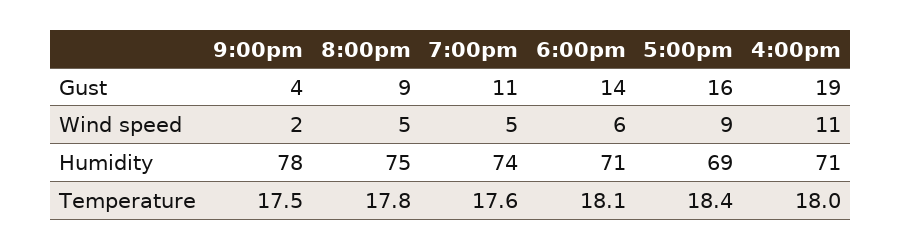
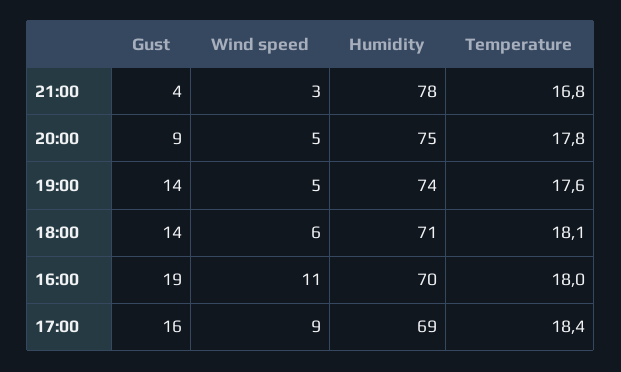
  {
    "9:00pm": {
      "Gust": 4,
-     "Wind speed": 2,
+     "Wind speed": 3,
      "Humidity": 78,
-     "Temperature": 17.5
+     "Temperature": 16.8
    },
    "8:00pm": {
      "Gust": 9,
      "Wind speed": 5,
      "Humidity": 75,
      "Temperature": 17.8
    },
    "7:00pm": {
-     "Gust": 11,
+     "Gust": 14,
      "Wind speed": 5,
      "Humidity": 74,
      "Temperature": 17.6
    },
    "6:00pm": {
      "Gust": 14,
      "Wind speed": 6,
      "Humidity": 71,
      "Temperature": 18.1
    },
    "5:00pm": {
      "Gust": 16,
      "Wind speed": 9,
      "Humidity": 69,
      "Temperature": 18.4
    },
    "4:00pm": {
      "Gust": 19,
      "Wind speed": 11,
-     "Humidity": 71,
+     "Humidity": 70,
      "Temperature": 18
    }
  }

